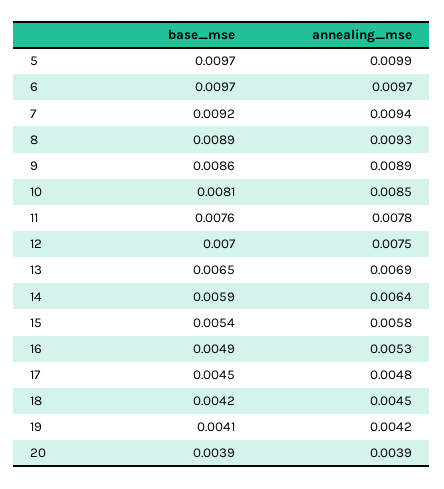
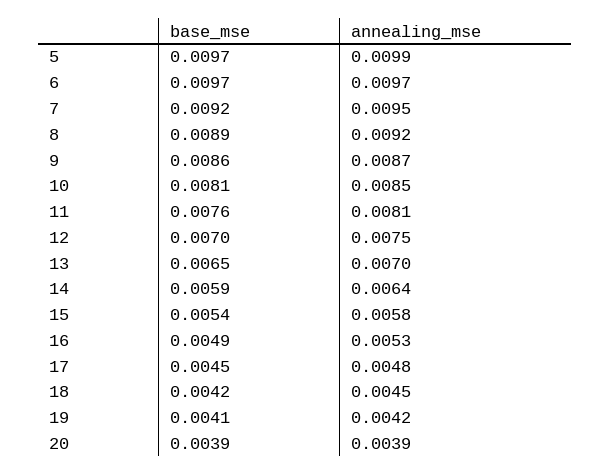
  {
    "base_mse": {
      "5": 0.0097,
      "6": 0.0097,
      "7": 0.0092,
      "8": 0.0089,
      "9": 0.0086,
      "10": 0.0081,
      "11": 0.0076,
      "12": 0.007,
      "13": 0.0065,
      "14": 0.0059,
      "15": 0.0054,
      "16": 0.0049,
      "17": 0.0045,
      "18": 0.0042,
      "19": 0.0041,
      "20": 0.0039
    },
    "annealing_mse": {
      "5": 0.0099,
      "6": 0.0097,
-     "7": 0.0094,
+     "7": 0.0095,
-     "8": 0.0093,
+     "8": 0.0092,
-     "9": 0.0089,
+     "9": 0.0087,
      "10": 0.0085,
-     "11": 0.0078,
+     "11": 0.0081,
      "12": 0.0075,
-     "13": 0.0069,
+     "13": 0.007,
      "14": 0.0064,
      "15": 0.0058,
      "16": 0.0053,
      "17": 0.0048,
      "18": 0.0045,
      "19": 0.0042,
      "20": 0.0039
    }
  }

